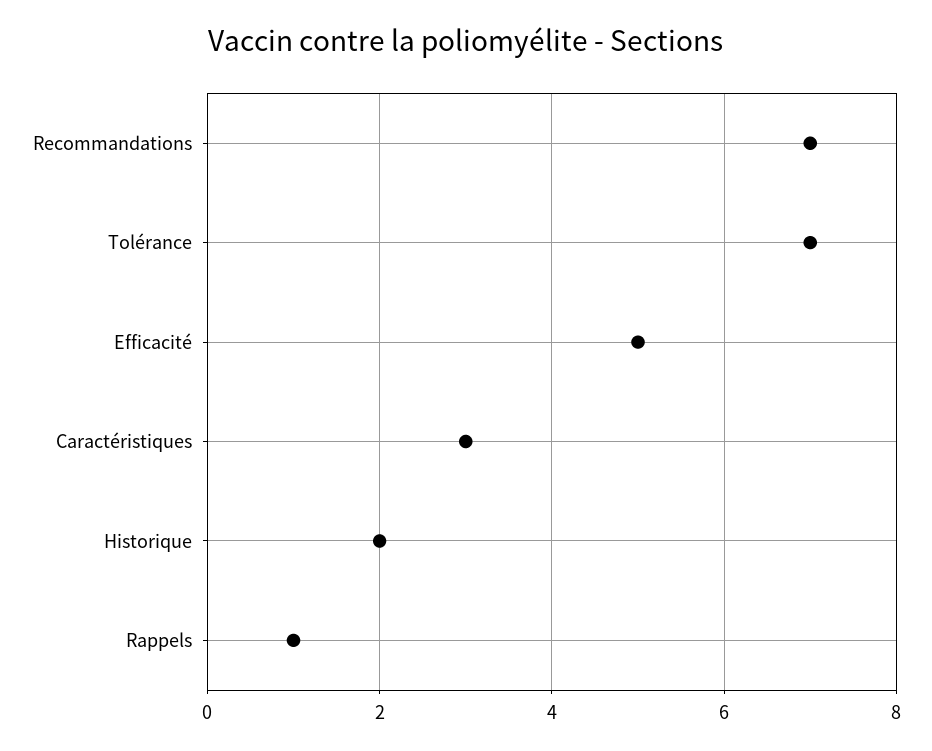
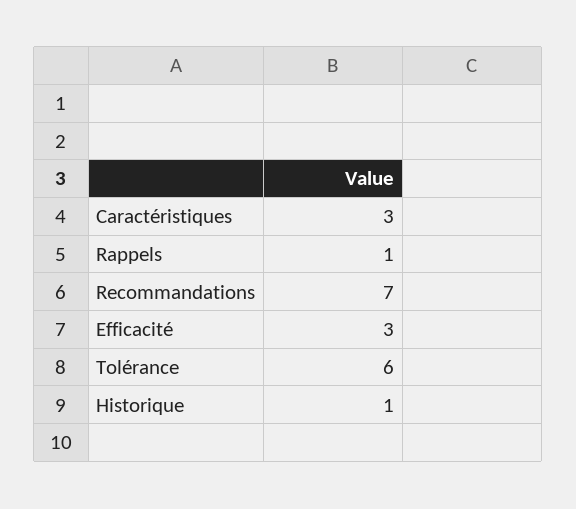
  {
    "Recommandations": 7,
-   "Tolérance": 7,
+   "Tolérance": 6,
-   "Efficacité": 5,
+   "Efficacité": 3,
    "Caractéristiques": 3,
-   "Historique": 2,
+   "Historique": 1,
    "Rappels": 1
  }

